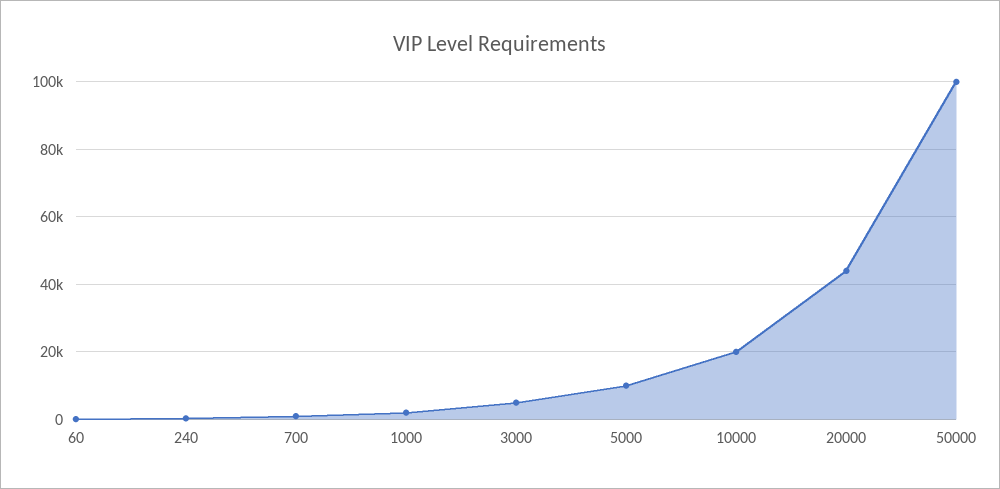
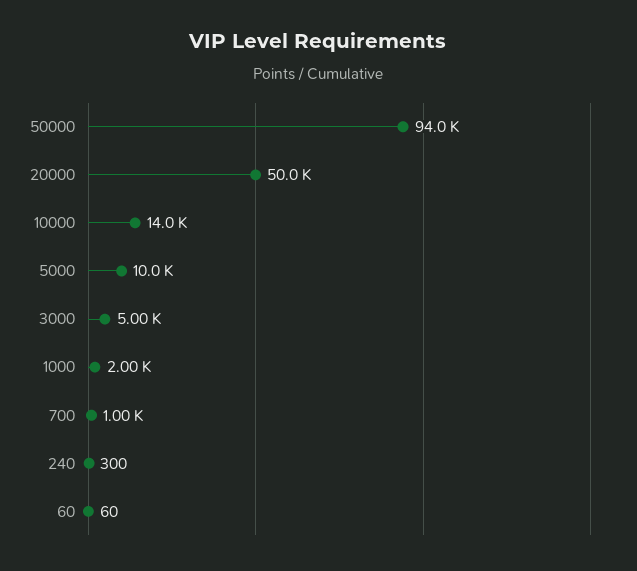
  {
    "60": 60,
    "240": 300,
    "700": 1000,
    "1000": 2000,
    "3000": 5000,
    "5000": 10000,
-   "10000": 20000,
+   "10000": 14000,
-   "20000": 44000,
+   "20000": 50000,
-   "50000": 100000
+   "50000": 94000
  }

